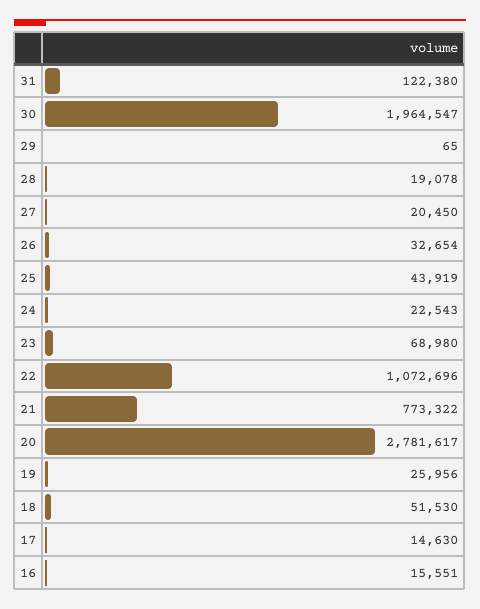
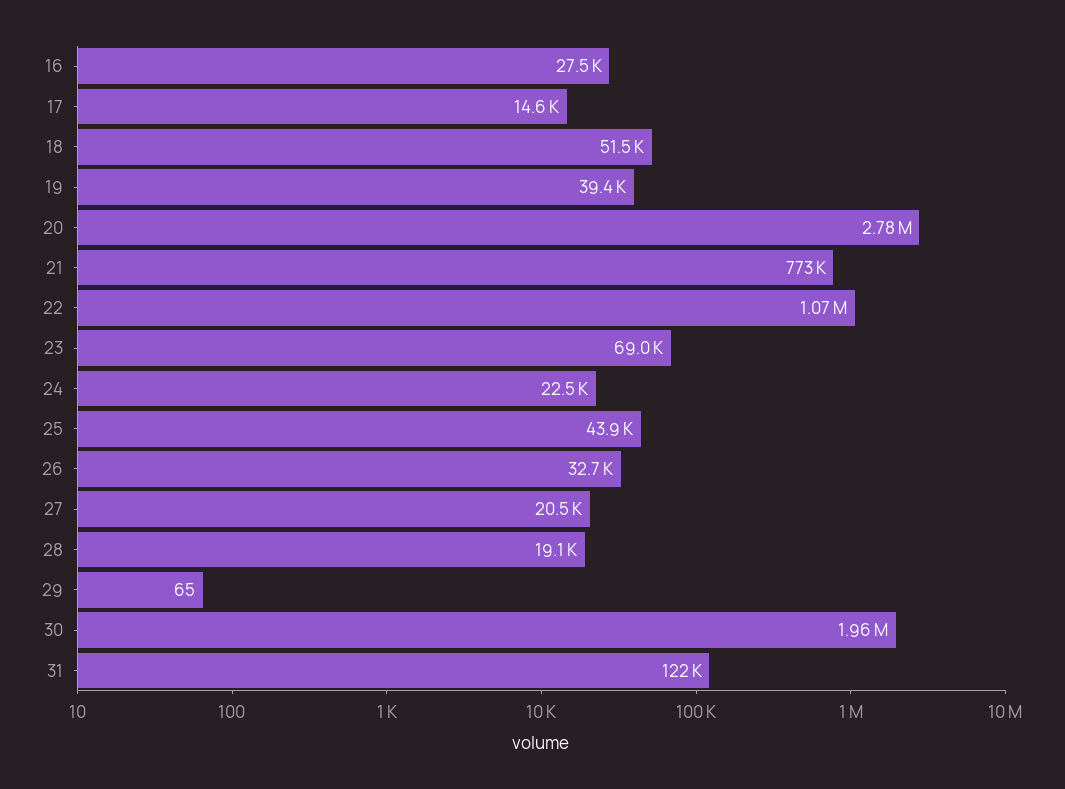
  {
    "31": 122380,
    "30": 1964547,
    "29": 65,
    "28": 19078,
    "27": 20450,
    "26": 32654,
    "25": 43919,
    "24": 22543,
    "23": 68980,
    "22": 1072696,
    "21": 773322,
    "20": 2781617,
-   "19": 25956,
+   "19": 39400,
    "18": 51530,
    "17": 14630,
-   "16": 15551
+   "16": 27500
  }

